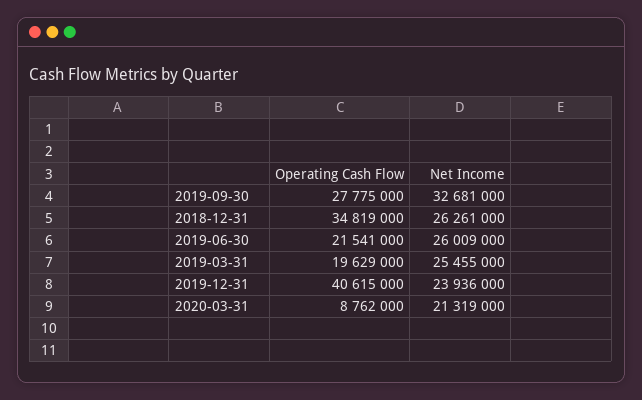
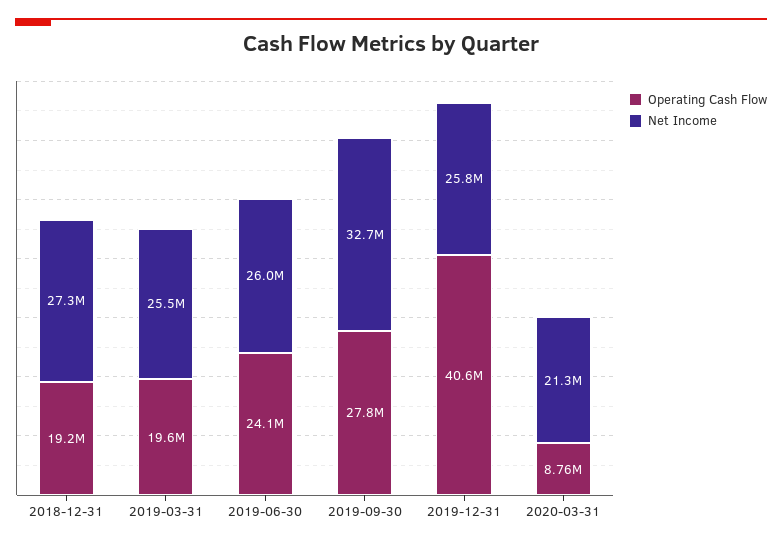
  {
    "Operating Cash Flow": {
      "2019-09-30": 27775000,
-     "2018-12-31": 34819000,
+     "2018-12-31": 19200000,
-     "2019-06-30": 21541000,
+     "2019-06-30": 24100000,
      "2019-03-31": 19629000,
      "2019-12-31": 40615000,
      "2020-03-31": 8762000
    },
    "Net Income": {
      "2019-09-30": 32681000,
-     "2018-12-31": 26261000,
+     "2018-12-31": 27300000,
      "2019-06-30": 26009000,
      "2019-03-31": 25455000,
-     "2019-12-31": 23936000,
+     "2019-12-31": 25800000,
      "2020-03-31": 21319000
    }
  }

